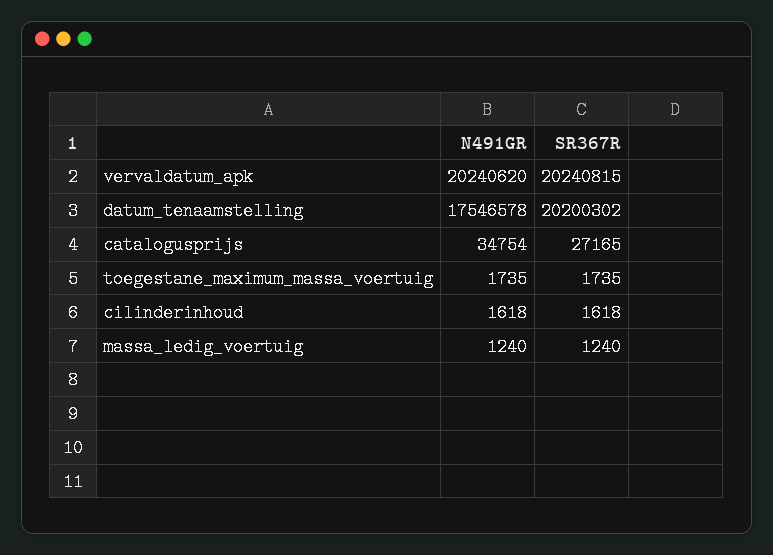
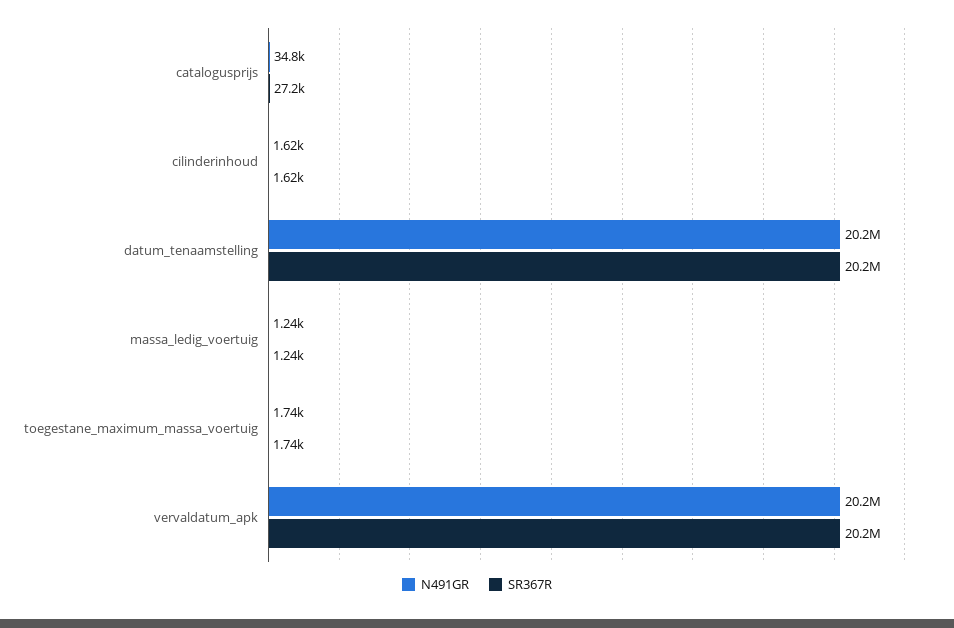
  {
    "N491GR": {
      "vervaldatum_apk": 20240620,
-     "datum_tenaamstelling": 17546578,
+     "datum_tenaamstelling": 20200000,
      "catalogusprijs": 34754,
      "toegestane_maximum_massa_voertuig": 1735,
      "cilinderinhoud": 1618,
      "massa_ledig_voertuig": 1240
    },
    "SR367R": {
      "vervaldatum_apk": 20240815,
      "datum_tenaamstelling": 20200302,
      "catalogusprijs": 27165,
      "toegestane_maximum_massa_voertuig": 1735,
      "cilinderinhoud": 1618,
      "massa_ledig_voertuig": 1240
    }
  }

